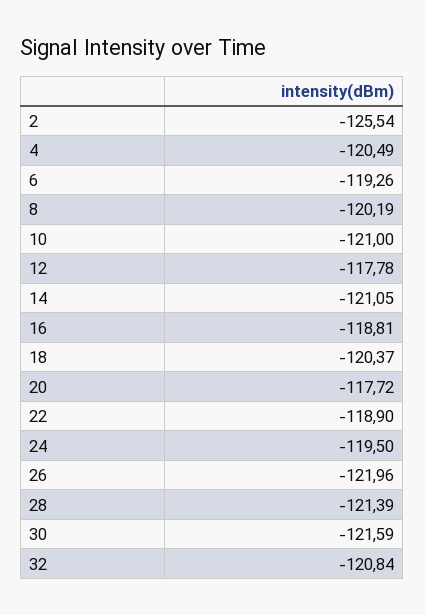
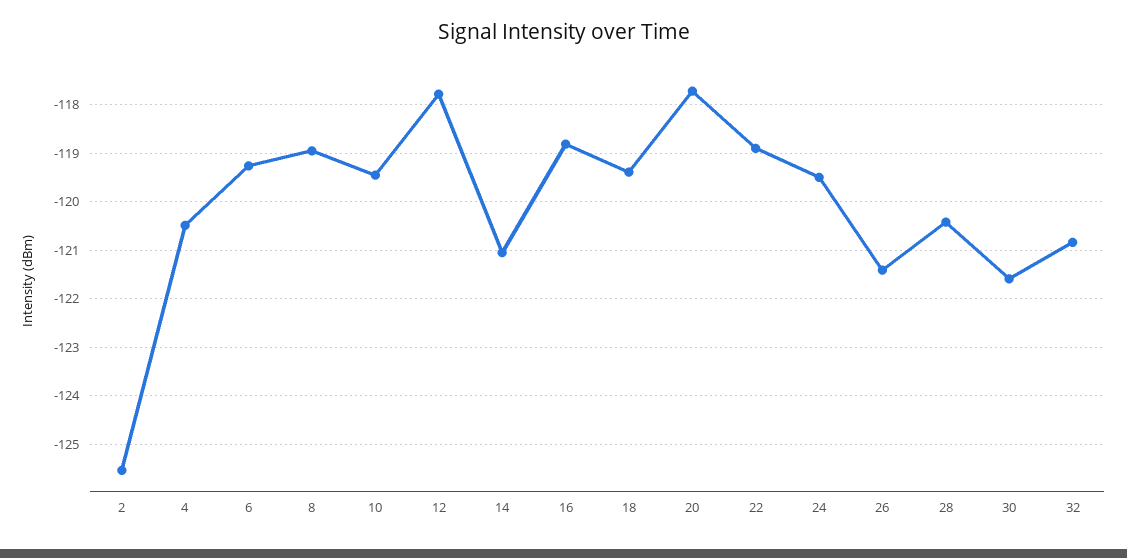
  {
    "2": -125.54,
    "4": -120.49,
    "6": -119.26,
-   "8": -120.19,
+   "8": -119,
-   "10": -121,
+   "10": -119.4,
    "12": -117.78,
    "14": -121.05,
    "16": -118.81,
-   "18": -120.37,
+   "18": -119.4,
    "20": -117.72,
    "22": -118.9,
    "24": -119.5,
-   "26": -121.96,
+   "26": -121.4,
-   "28": -121.39,
+   "28": -120.4,
    "30": -121.59,
    "32": -120.84
  }

